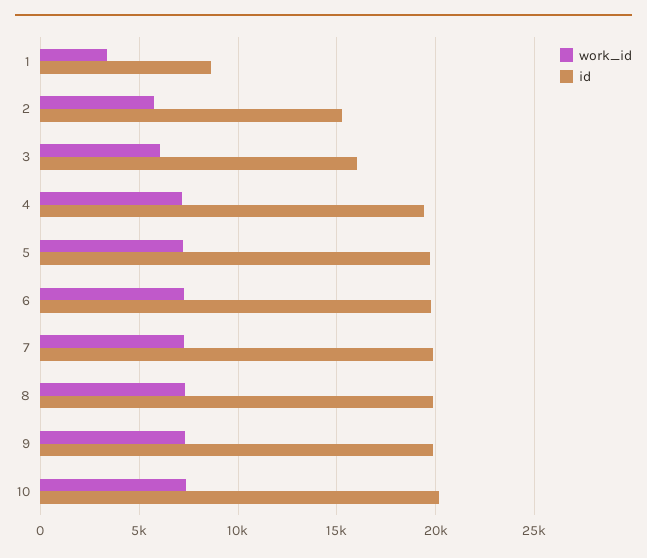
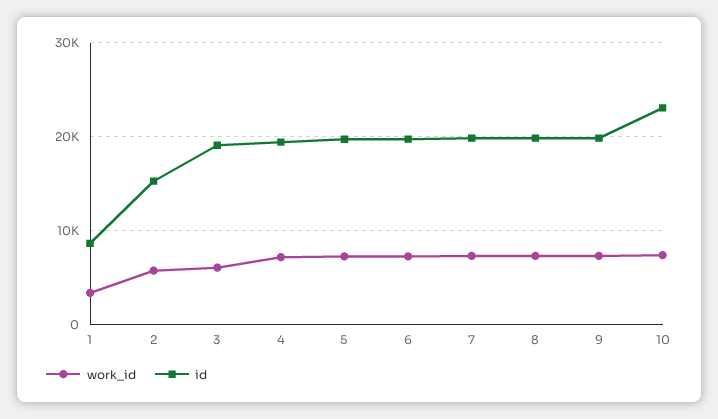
  {
    "work_id": {
      "1": 3500,
      "2": 5500,
      "3": 6000,
      "4": 7000,
      "5": 7000,
      "6": 7000,
      "7": 7500,
      "8": 7500,
      "9": 7500,
      "10": 7500
    },
    "id": {
      "1": 8500,
      "2": 15500,
-     "3": 16000,
+     "3": 19000,
      "4": 19500,
      "5": 19500,
      "6": 19500,
      "7": 20000,
      "8": 20000,
      "9": 20000,
-     "10": 20000
+     "10": 23000
    }
  }

